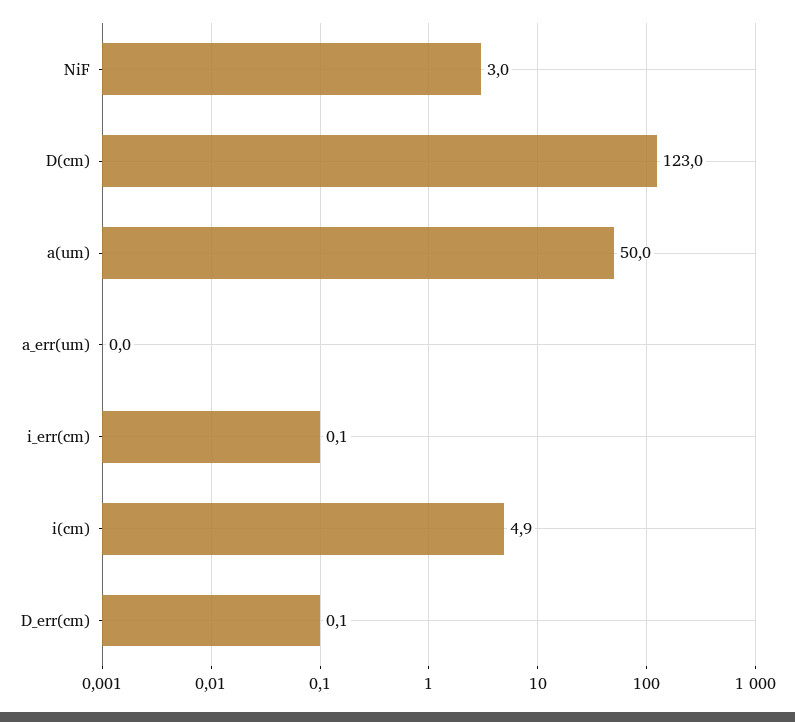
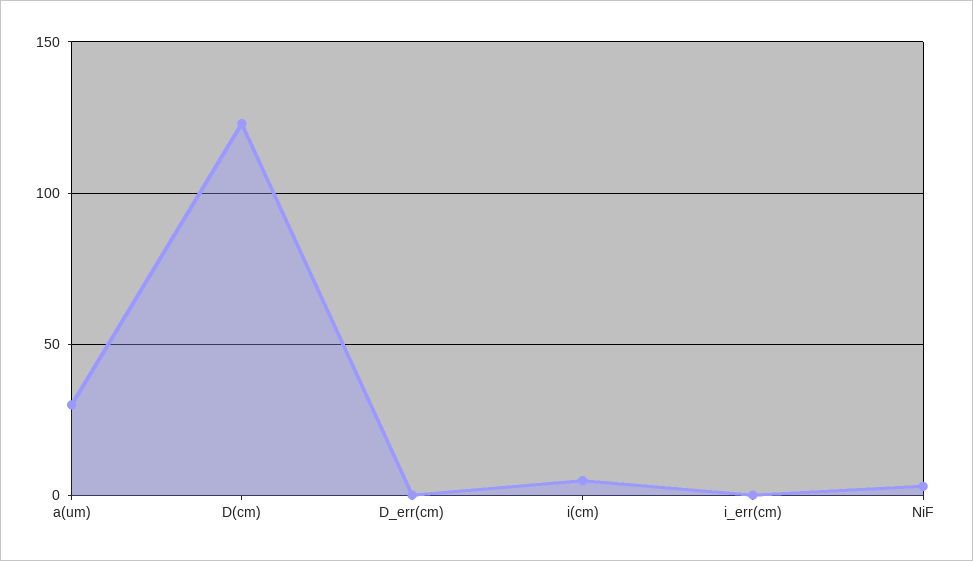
  {
    "NiF": 3,
    "D(cm)": 123,
-   "a(um)": 50,
+   "a(um)": 30,
-   "a_err(um)": 0,
    "i_err(cm)": 0.1,
    "i(cm)": 4.9,
    "D_err(cm)": 0.1
  }

